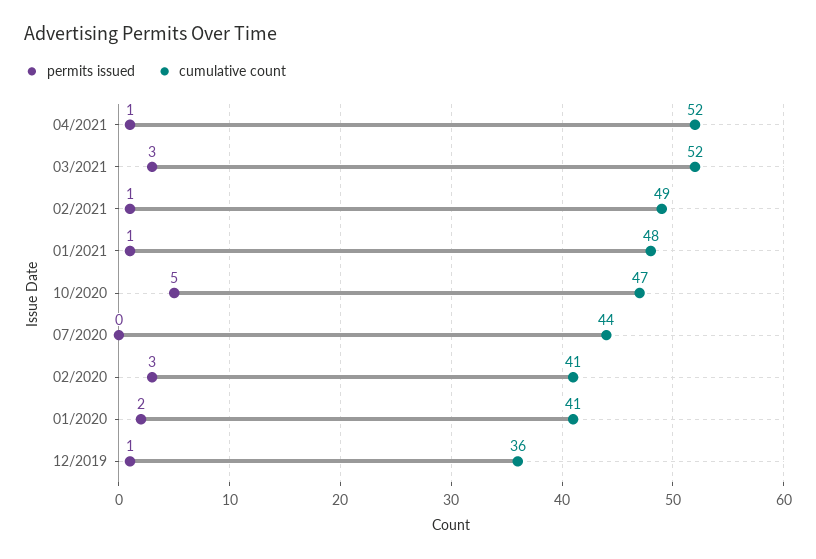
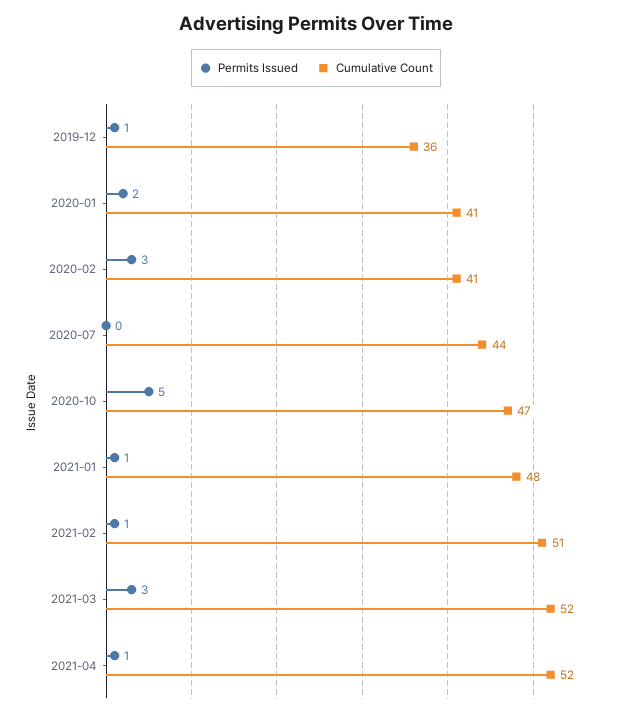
  {
    "permits issued": {
      "04/2021": 1,
      "03/2021": 3,
      "02/2021": 1,
      "01/2021": 1,
      "10/2020": 5,
      "07/2020": 0,
      "02/2020": 3,
      "01/2020": 2,
      "12/2019": 1
    },
    "cumulative count": {
      "04/2021": 52,
      "03/2021": 52,
-     "02/2021": 49,
+     "02/2021": 51,
      "01/2021": 48,
      "10/2020": 47,
      "07/2020": 44,
      "02/2020": 41,
      "01/2020": 41,
      "12/2019": 36
    }
  }

